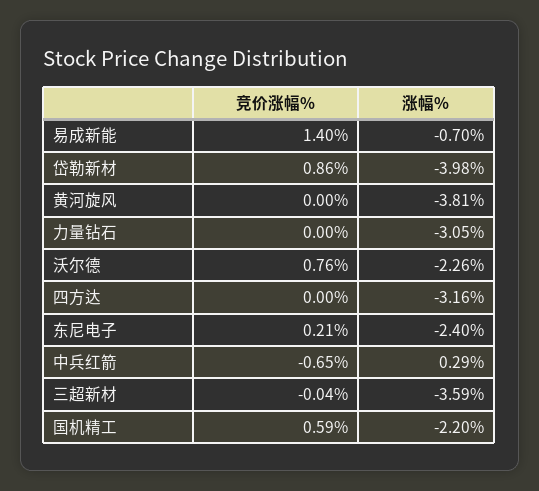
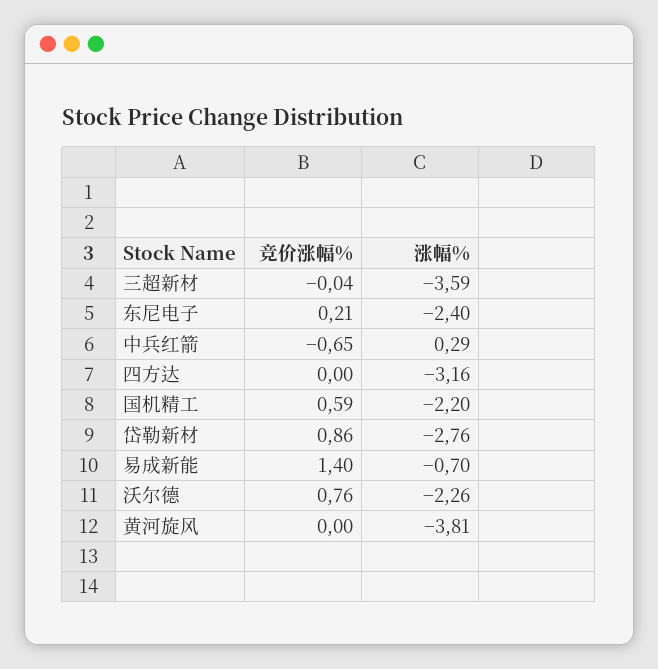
  {
    "竞价涨幅%": {
      "易成新能": 1.4,
      "岱勒新材": 0.86,
      "黄河旋风": 0,
-     "力量钻石": 0,
      "沃尔德": 0.76,
      "四方达": 0,
      "东尼电子": 0.21,
      "中兵红箭": -0.65,
      "三超新材": -0.04,
      "国机精工": 0.59
    },
    "涨幅%": {
      "易成新能": -0.7,
-     "岱勒新材": -3.98,
+     "岱勒新材": -2.76,
      "黄河旋风": -3.81,
-     "力量钻石": -3.05,
      "沃尔德": -2.26,
      "四方达": -3.16,
      "东尼电子": -2.4,
      "中兵红箭": 0.29,
      "三超新材": -3.59,
      "国机精工": -2.2
    }
  }

